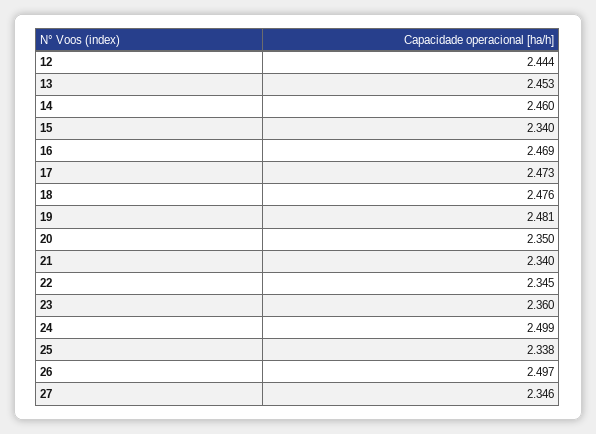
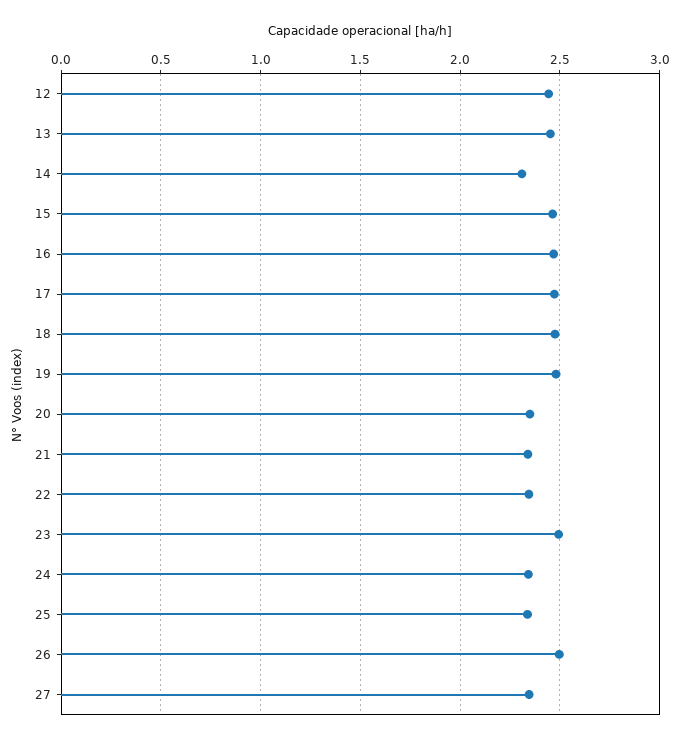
  {
    "12": 2.444,
    "13": 2.453,
-   "14": 2.46,
+   "14": 2.3,
-   "15": 2.34,
+   "15": 2.45,
    "16": 2.469,
    "17": 2.473,
    "18": 2.476,
    "19": 2.481,
    "20": 2.35,
    "21": 2.34,
    "22": 2.345,
-   "23": 2.36,
+   "23": 2.5,
-   "24": 2.499,
+   "24": 2.35,
    "25": 2.338,
    "26": 2.497,
    "27": 2.346
  }

